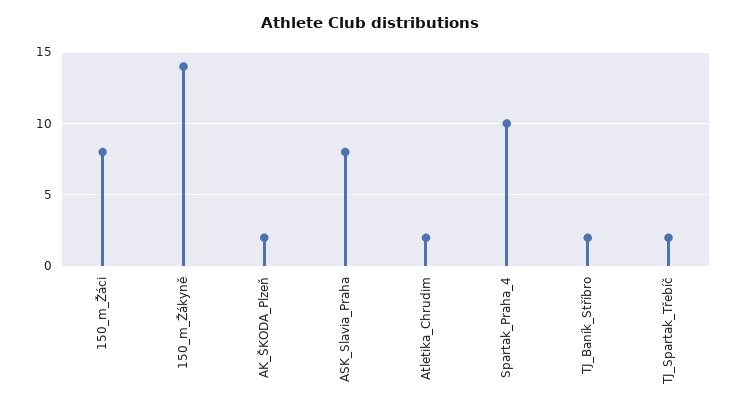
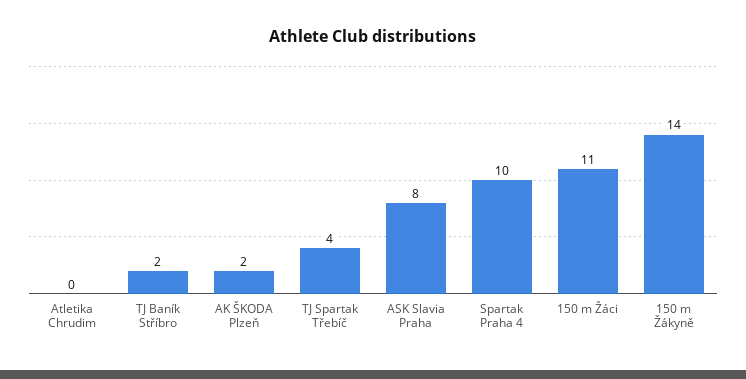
  {
-   "150_m_Žáci": 8,
+   "150_m_Žáci": 11,
    "150_m_Žákyně": 14,
    "AK_ŠKODA_Plzeň": 2,
    "ASK_Slavia_Praha": 8,
-   "Atletika_Chrudim": 2,
+   "Atletika_Chrudim": 0,
    "Spartak_Praha_4": 10,
    "TJ_Baník_Stříbro": 2,
-   "TJ_Spartak_Třebíč": 2
+   "TJ_Spartak_Třebíč": 4
  }

